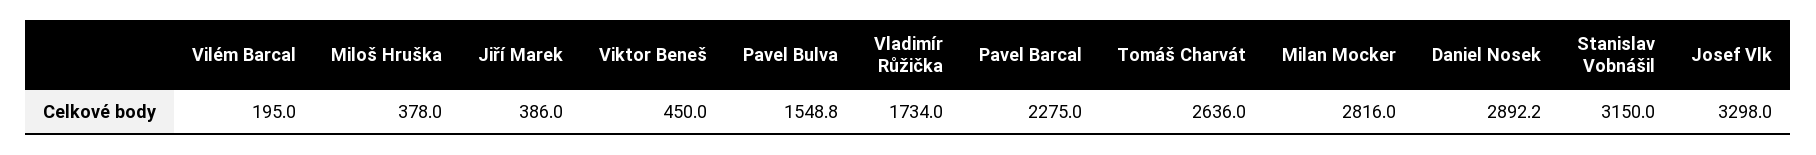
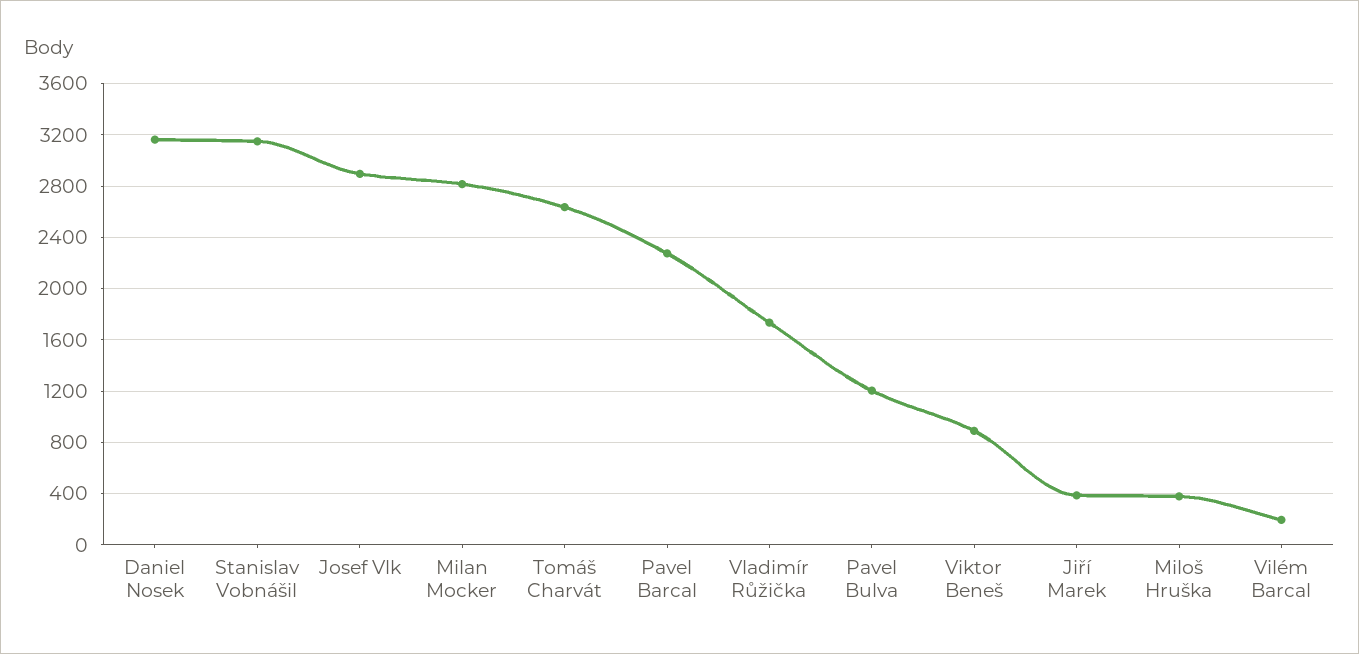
  {
    "Vilém Barcal": 195,
    "Miloš Hruška": 378,
    "Jiří Marek": 386,
-   "Viktor Beneš": 450,
+   "Viktor Beneš": 900,
-   "Pavel Bulva": 1548.8,
+   "Pavel Bulva": 1200,
    "Vladimír Růžička": 1734,
    "Pavel Barcal": 2275,
    "Tomáš Charvát": 2636,
    "Milan Mocker": 2816,
-   "Daniel Nosek": 2892.2,
+   "Daniel Nosek": 3150,
    "Stanislav Vobnášil": 3150,
-   "Josef Vlk": 3298
+   "Josef Vlk": 2900
  }

